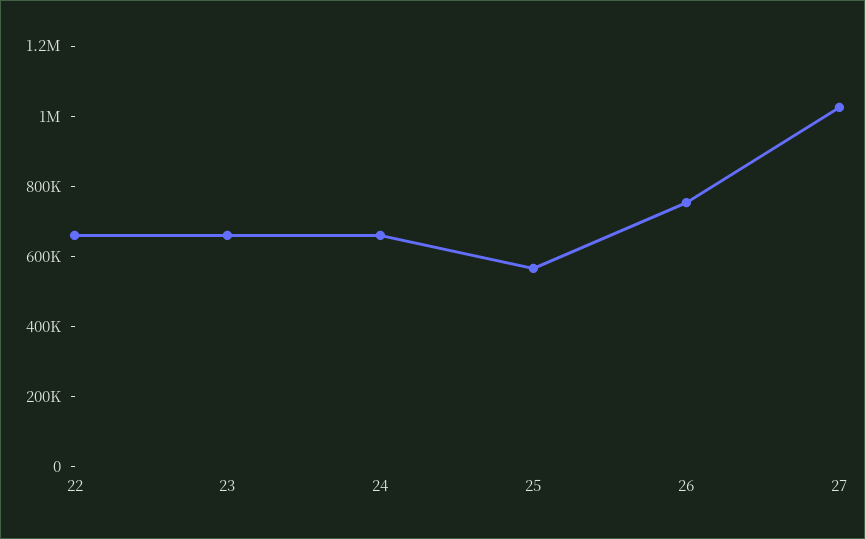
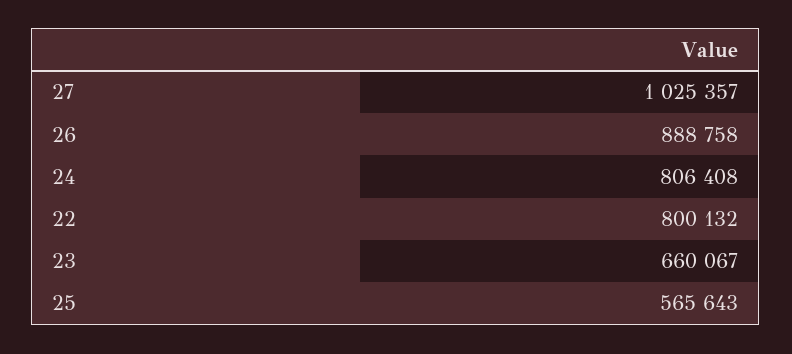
  {
-   "22": 650000,
+   "22": 800132,
    "23": 660067,
-   "24": 650000,
+   "24": 806408,
    "25": 565643,
-   "26": 750000,
+   "26": 888758,
    "27": 1025357
  }

